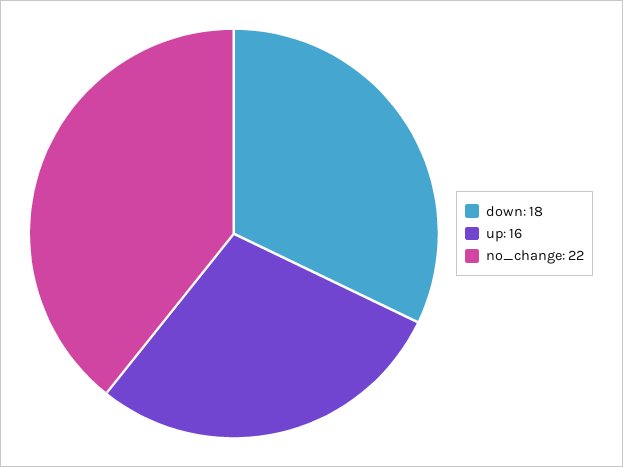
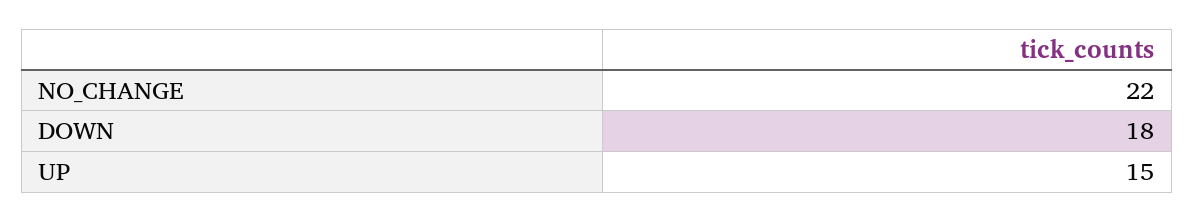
  {
    "down": 18,
-   "up": 16,
+   "up": 15,
    "no_change": 22
  }

